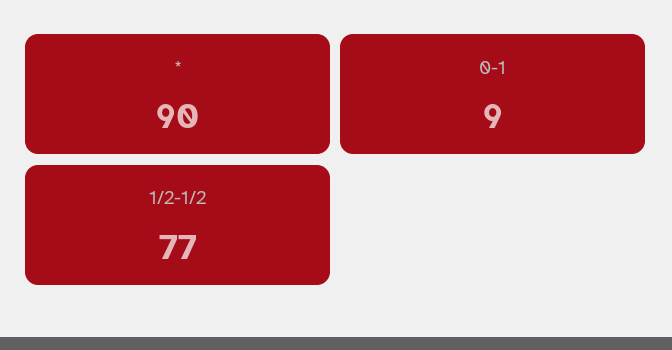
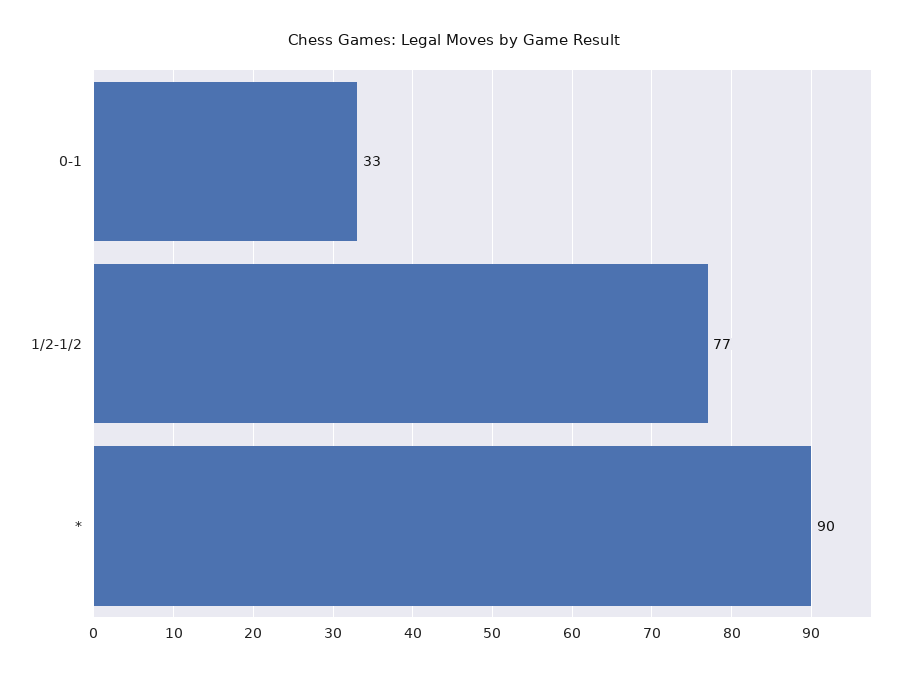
  {
    "*": 90,
-   "0-1": 9,
+   "0-1": 33,
    "1/2-1/2": 77
  }

